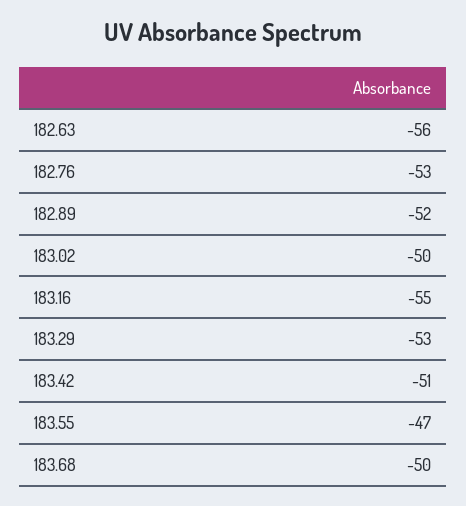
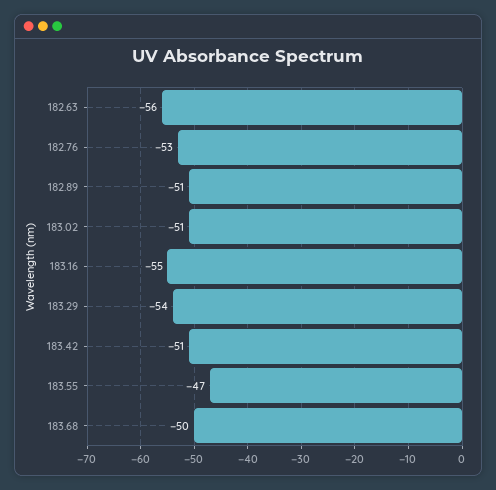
  {
    "182.63": -56,
    "182.76": -53,
-   "182.89": -52,
+   "182.89": -51,
-   "183.02": -50,
+   "183.02": -51,
    "183.16": -55,
-   "183.29": -53,
+   "183.29": -54,
    "183.42": -51,
    "183.55": -47,
    "183.68": -50
  }

